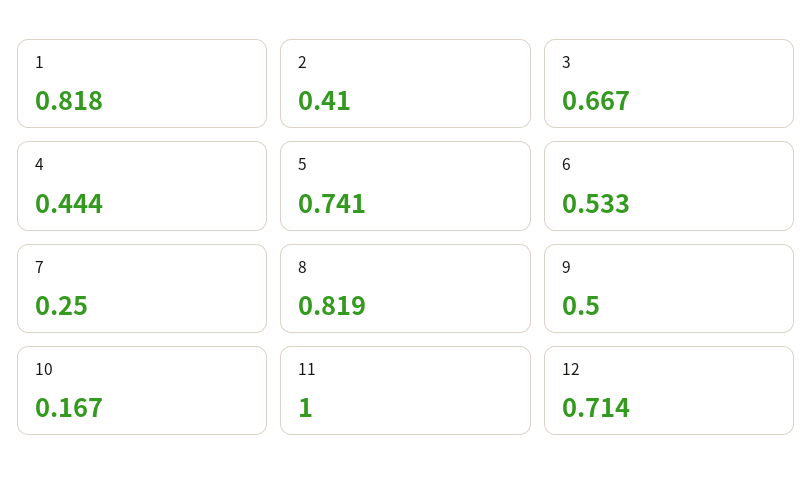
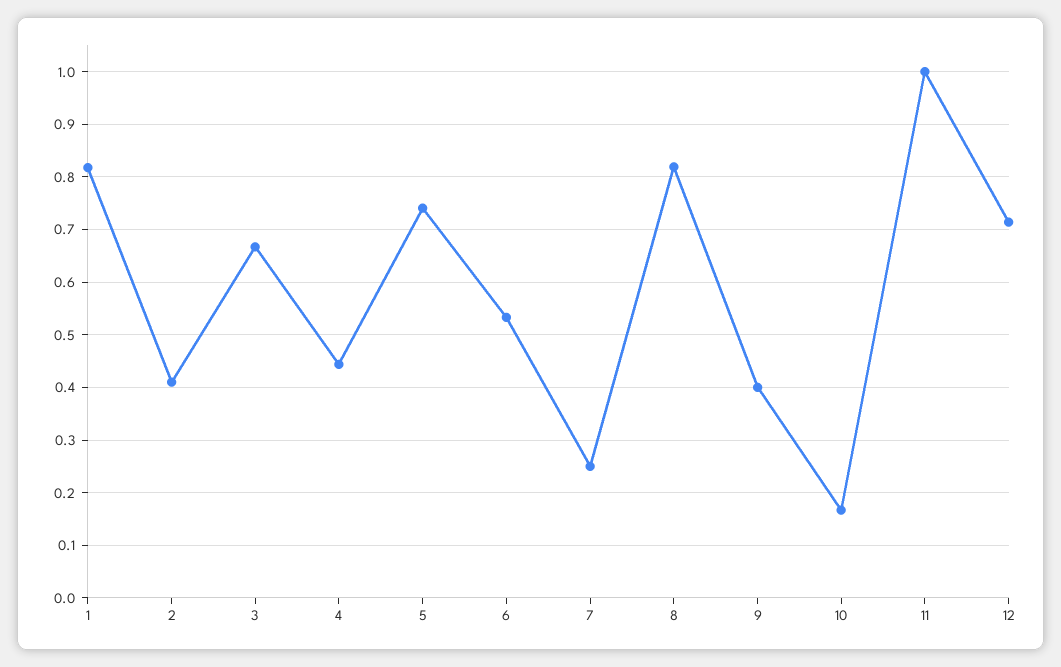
  {
    "1": 0.818,
    "2": 0.41,
    "3": 0.667,
    "4": 0.444,
    "5": 0.741,
    "6": 0.533,
    "7": 0.25,
    "8": 0.819,
-   "9": 0.5,
+   "9": 0.4,
    "10": 0.167,
    "11": 1,
    "12": 0.714
  }

